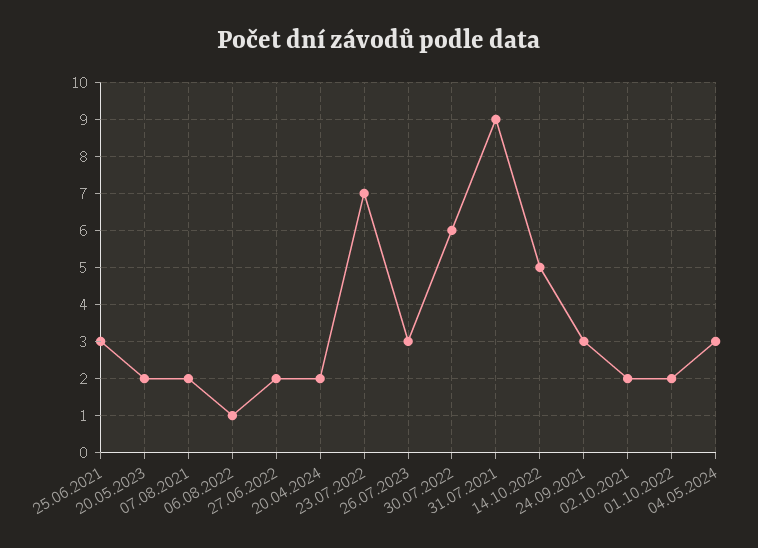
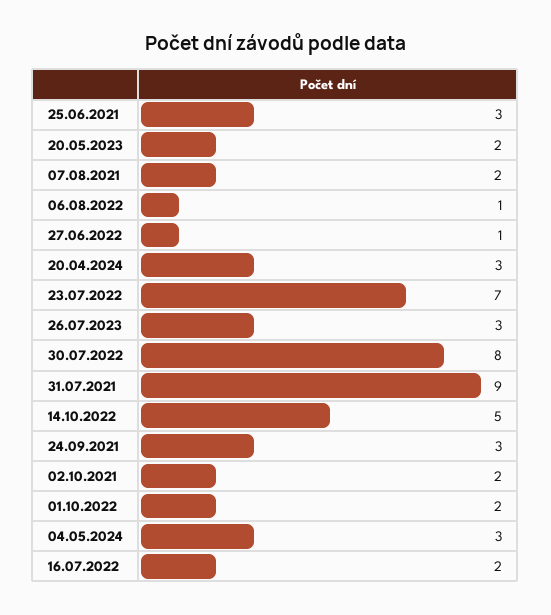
  {
    "25.06.2021": 3,
    "20.05.2023": 2,
    "07.08.2021": 2,
    "06.08.2022": 1,
-   "27.06.2022": 2,
+   "27.06.2022": 1,
-   "20.04.2024": 2,
+   "20.04.2024": 3,
    "23.07.2022": 7,
    "26.07.2023": 3,
-   "30.07.2022": 6,
+   "30.07.2022": 8,
    "31.07.2021": 9,
    "14.10.2022": 5,
    "24.09.2021": 3,
    "02.10.2021": 2,
    "01.10.2022": 2,
-   "04.05.2024": 3
+   "04.05.2024": 3,
+   "16.07.2022": 2
  }

